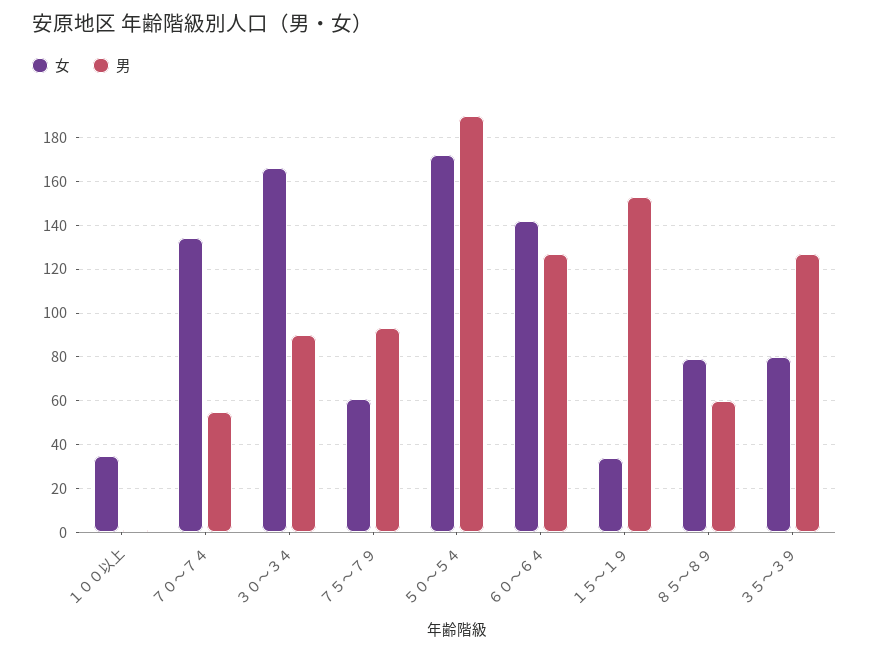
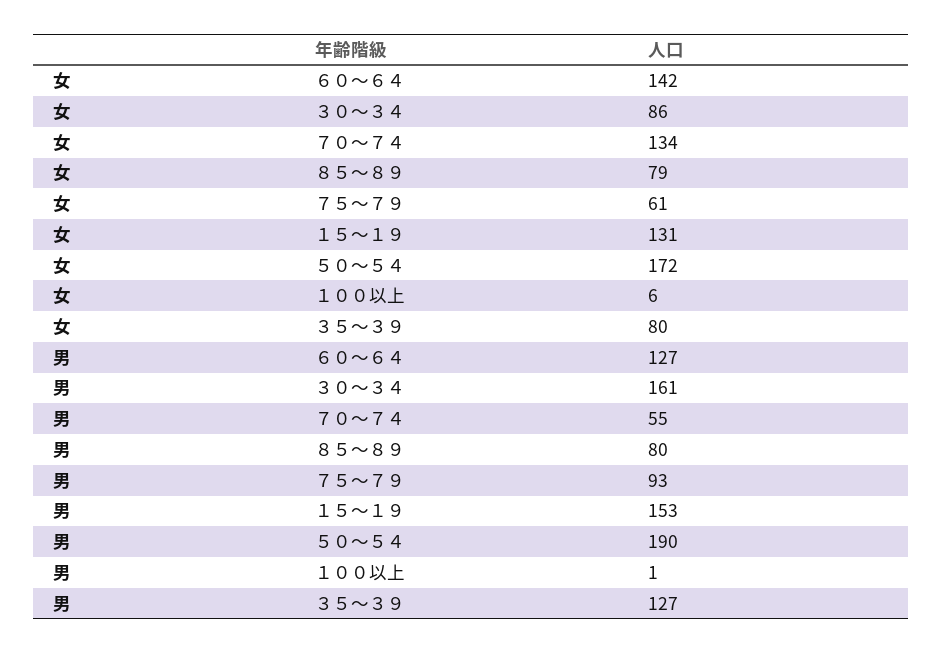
  {
    "女": {
-     "１００以上": 35,
+     "１００以上": 6,
      "７０～７４": 134,
-     "３０～３４": 165,
+     "３０～３４": 86,
      "７５～７９": 61,
      "５０～５４": 172,
      "６０～６４": 142,
-     "１５～１９": 35,
+     "１５～１９": 131,
      "８５～８９": 79,
      "３５～３９": 80
    },
    "男": {
      "１００以上": 1,
      "７０～７４": 55,
-     "３０～３４": 90,
+     "３０～３４": 161,
      "７５～７９": 93,
      "５０～５４": 190,
      "６０～６４": 127,
      "１５～１９": 153,
-     "８５～８９": 60,
+     "８５～８９": 80,
      "３５～３９": 127
    }
  }

